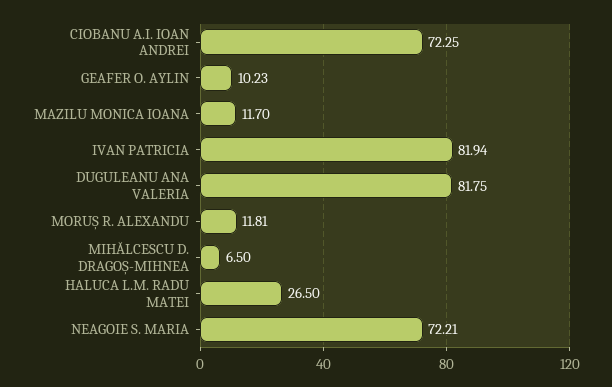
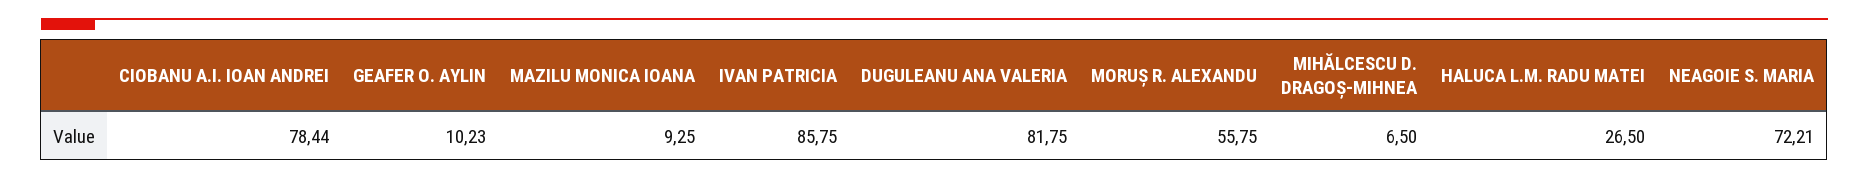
  {
-   "CIOBANU A.I. IOAN ANDREI": 72.25,
+   "CIOBANU A.I. IOAN ANDREI": 78.44,
    "GEAFER O. AYLIN": 10.23,
-   "MAZILU MONICA IOANA": 11.7,
+   "MAZILU MONICA IOANA": 9.25,
-   "IVAN PATRICIA": 81.94,
+   "IVAN PATRICIA": 85.75,
    "DUGULEANU ANA VALERIA": 81.75,
-   "MORUȘ R. ALEXANDU": 11.81,
+   "MORUȘ R. ALEXANDU": 55.75,
    "MIHĂLCESCU D. DRAGOȘ-MIHNEA": 6.5,
    "HALUCA L.M. RADU MATEI": 26.5,
    "NEAGOIE S. MARIA": 72.21
  }

